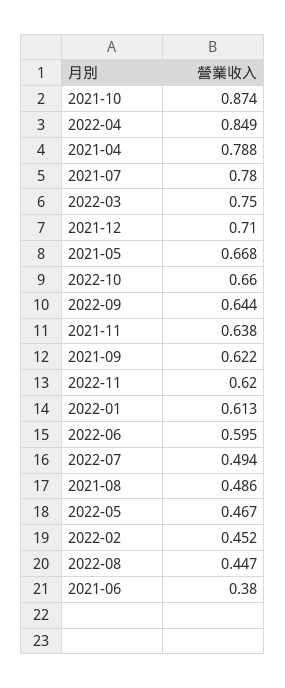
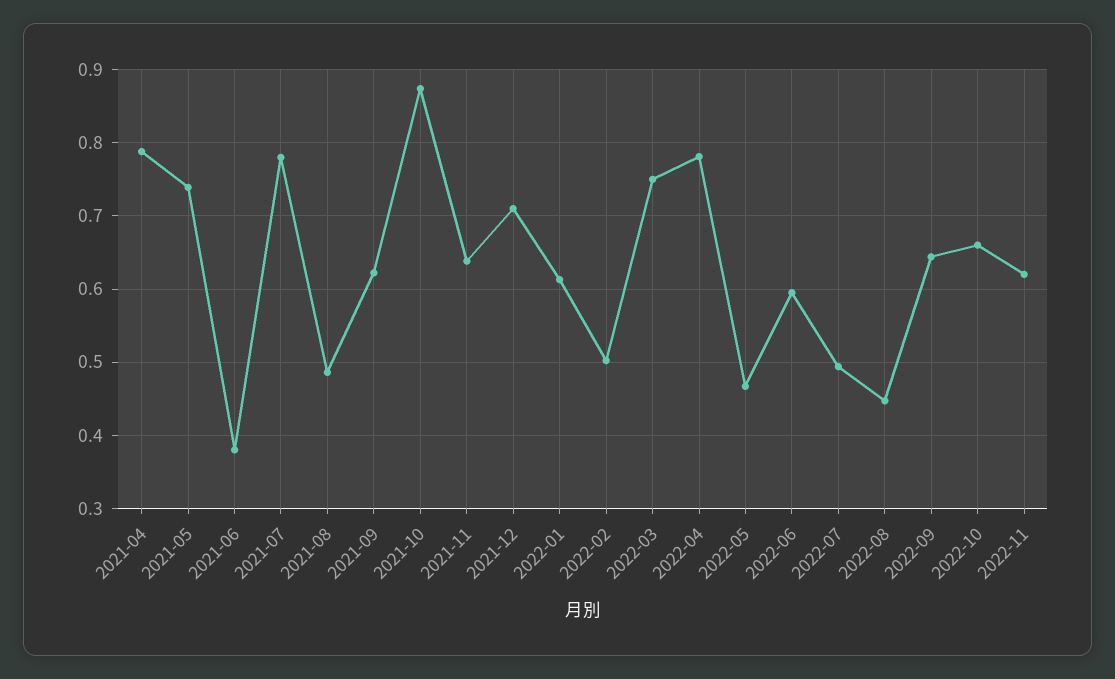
  {
    "2021-10": 0.874,
-   "2022-04": 0.849,
+   "2022-04": 0.78,
    "2021-04": 0.788,
    "2021-07": 0.78,
    "2022-03": 0.75,
    "2021-12": 0.71,
-   "2021-05": 0.668,
+   "2021-05": 0.74,
    "2022-10": 0.66,
    "2022-09": 0.644,
    "2021-11": 0.638,
    "2021-09": 0.622,
    "2022-11": 0.62,
    "2022-01": 0.613,
    "2022-06": 0.595,
    "2022-07": 0.494,
    "2021-08": 0.486,
    "2022-05": 0.467,
-   "2022-02": 0.452,
+   "2022-02": 0.5,
    "2022-08": 0.447,
    "2021-06": 0.38
  }

